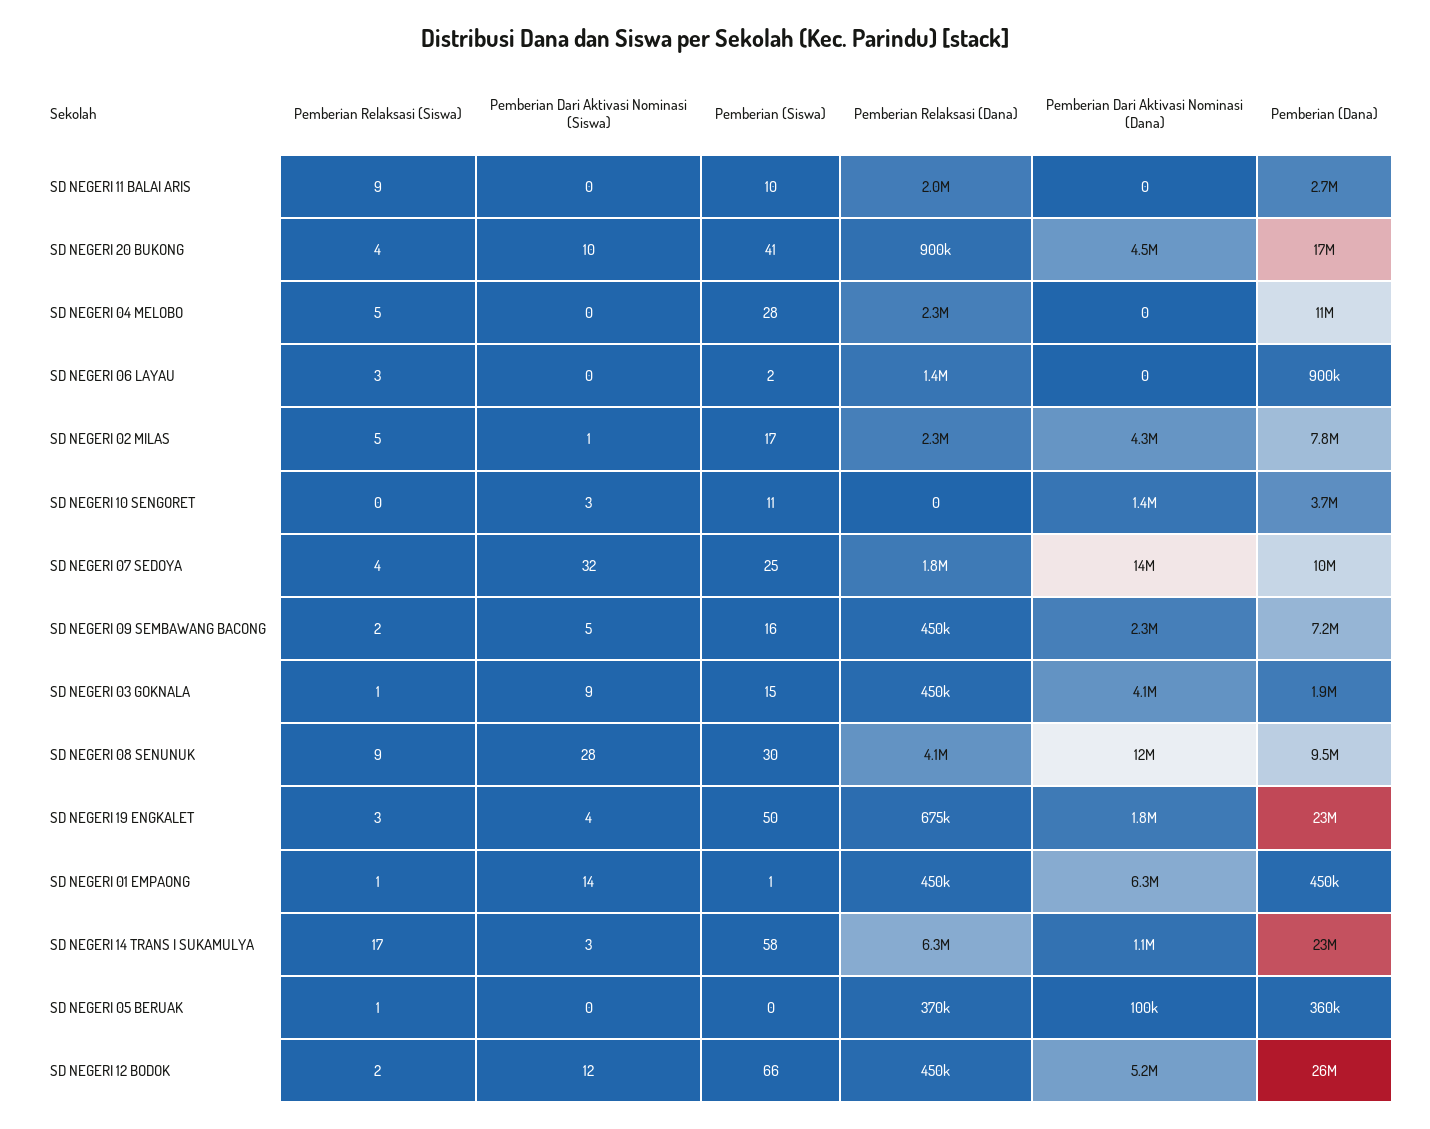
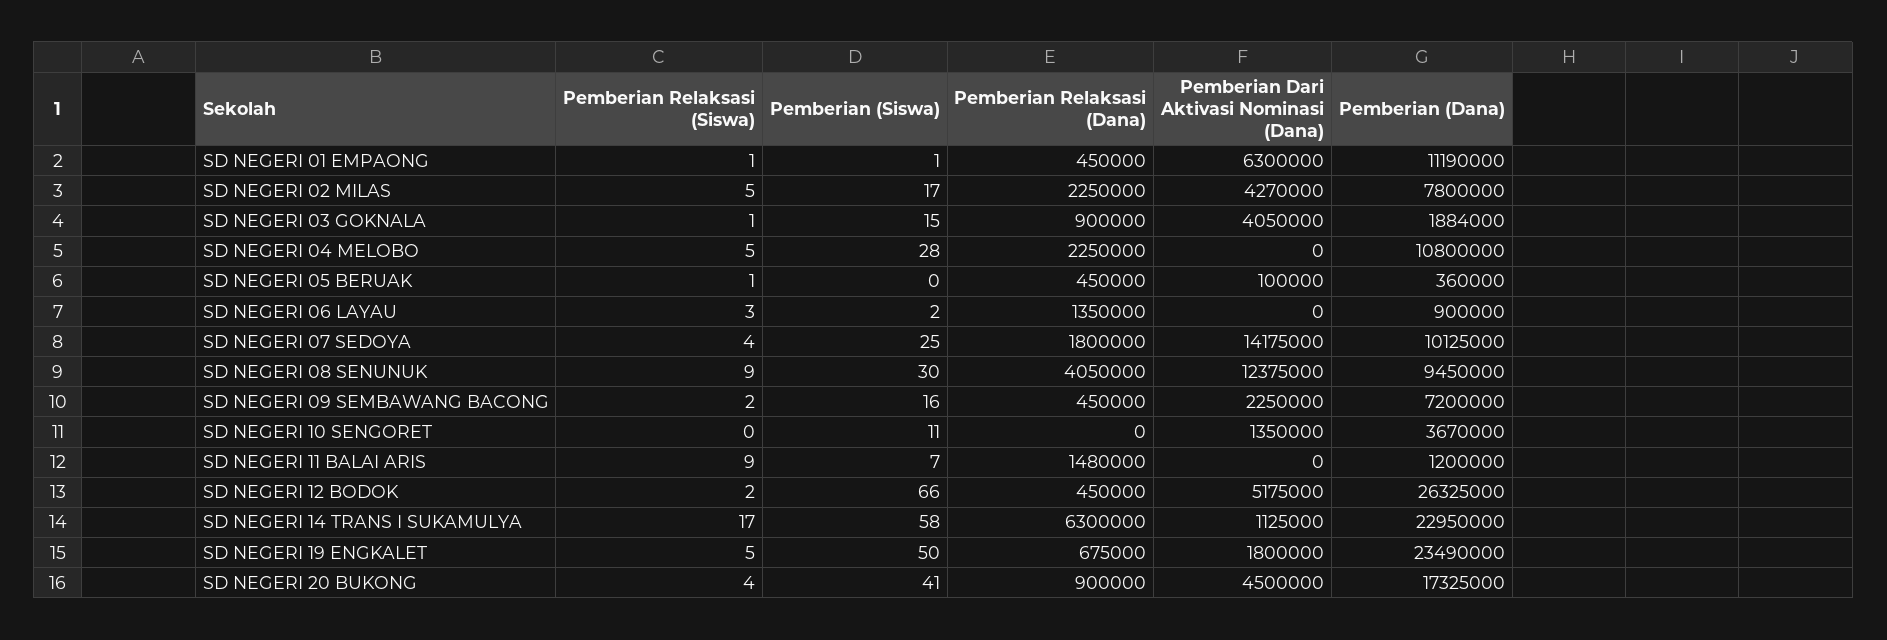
  {
    "Pemberian Relaksasi (Siswa)": {
      "SD NEGERI 11 BALAI ARIS": 9,
      "SD NEGERI 20 BUKONG": 4,
      "SD NEGERI 04 MELOBO": 5,
      "SD NEGERI 06 LAYAU": 3,
      "SD NEGERI 02 MILAS": 5,
      "SD NEGERI 10 SENGORET": 0,
      "SD NEGERI 07 SEDOYA": 4,
      "SD NEGERI 09 SEMBAWANG BACONG": 2,
      "SD NEGERI 03 GOKNALA": 1,
      "SD NEGERI 08 SENUNUK": 9,
-     "SD NEGERI 19 ENGKALET": 3,
+     "SD NEGERI 19 ENGKALET": 5,
      "SD NEGERI 01 EMPAONG": 1,
      "SD NEGERI 14 TRANS I SUKAMULYA": 17,
      "SD NEGERI 05 BERUAK": 1,
      "SD NEGERI 12 BODOK": 2
    },
-   "Pemberian Dari Aktivasi Nominasi (Siswa)": {
-     "SD NEGERI 11 BALAI ARIS": 0,
-     "SD NEGERI 20 BUKONG": 10,
-     "SD NEGERI 04 MELOBO": 0,
-     "SD NEGERI 06 LAYAU": 0,
-     "SD NEGERI 02 MILAS": 1,
-     "SD NEGERI 10 SENGORET": 3,
-     "SD NEGERI 07 SEDOYA": 32,
-     "SD NEGERI 09 SEMBAWANG BACONG": 5,
-     "SD NEGERI 03 GOKNALA": 9,
-     "SD NEGERI 08 SENUNUK": 28,
-     "SD NEGERI 19 ENGKALET": 4,
-     "SD NEGERI 01 EMPAONG": 14,
-     "SD NEGERI 14 TRANS I SUKAMULYA": 3,
-     "SD NEGERI 05 BERUAK": 0,
-     "SD NEGERI 12 BODOK": 12
-   },
    "Pemberian (Siswa)": {
-     "SD NEGERI 11 BALAI ARIS": 10,
+     "SD NEGERI 11 BALAI ARIS": 7,
      "SD NEGERI 20 BUKONG": 41,
      "SD NEGERI 04 MELOBO": 28,
      "SD NEGERI 06 LAYAU": 2,
      "SD NEGERI 02 MILAS": 17,
      "SD NEGERI 10 SENGORET": 11,
      "SD NEGERI 07 SEDOYA": 25,
      "SD NEGERI 09 SEMBAWANG BACONG": 16,
      "SD NEGERI 03 GOKNALA": 15,
      "SD NEGERI 08 SENUNUK": 30,
      "SD NEGERI 19 ENGKALET": 50,
      "SD NEGERI 01 EMPAONG": 1,
      "SD NEGERI 14 TRANS I SUKAMULYA": 58,
      "SD NEGERI 05 BERUAK": 0,
      "SD NEGERI 12 BODOK": 66
    },
    "Pemberian Relaksasi (Dana)": {
-     "SD NEGERI 11 BALAI ARIS": 2000000,
+     "SD NEGERI 11 BALAI ARIS": 1480000,
      "SD NEGERI 20 BUKONG": 900000,
      "SD NEGERI 04 MELOBO": 2250000,
      "SD NEGERI 06 LAYAU": 1350000,
      "SD NEGERI 02 MILAS": 2250000,
      "SD NEGERI 10 SENGORET": 0,
      "SD NEGERI 07 SEDOYA": 1800000,
      "SD NEGERI 09 SEMBAWANG BACONG": 450000,
-     "SD NEGERI 03 GOKNALA": 450000,
+     "SD NEGERI 03 GOKNALA": 900000,
      "SD NEGERI 08 SENUNUK": 4050000,
      "SD NEGERI 19 ENGKALET": 675000,
      "SD NEGERI 01 EMPAONG": 450000,
      "SD NEGERI 14 TRANS I SUKAMULYA": 6300000,
-     "SD NEGERI 05 BERUAK": 370000,
+     "SD NEGERI 05 BERUAK": 450000,
      "SD NEGERI 12 BODOK": 450000
    },
    "Pemberian Dari Aktivasi Nominasi (Dana)": {
      "SD NEGERI 11 BALAI ARIS": 0,
      "SD NEGERI 20 BUKONG": 4500000,
      "SD NEGERI 04 MELOBO": 0,
      "SD NEGERI 06 LAYAU": 0,
      "SD NEGERI 02 MILAS": 4270000,
      "SD NEGERI 10 SENGORET": 1350000,
      "SD NEGERI 07 SEDOYA": 14175000,
      "SD NEGERI 09 SEMBAWANG BACONG": 2250000,
      "SD NEGERI 03 GOKNALA": 4050000,
      "SD NEGERI 08 SENUNUK": 12375000,
      "SD NEGERI 19 ENGKALET": 1800000,
      "SD NEGERI 01 EMPAONG": 6300000,
      "SD NEGERI 14 TRANS I SUKAMULYA": 1125000,
      "SD NEGERI 05 BERUAK": 100000,
      "SD NEGERI 12 BODOK": 5175000
    },
    "Pemberian (Dana)": {
-     "SD NEGERI 11 BALAI ARIS": 2700000,
+     "SD NEGERI 11 BALAI ARIS": 1200000,
      "SD NEGERI 20 BUKONG": 17325000,
      "SD NEGERI 04 MELOBO": 10800000,
      "SD NEGERI 06 LAYAU": 900000,
      "SD NEGERI 02 MILAS": 7800000,
      "SD NEGERI 10 SENGORET": 3670000,
      "SD NEGERI 07 SEDOYA": 10125000,
      "SD NEGERI 09 SEMBAWANG BACONG": 7200000,
      "SD NEGERI 03 GOKNALA": 1884000,
      "SD NEGERI 08 SENUNUK": 9450000,
      "SD NEGERI 19 ENGKALET": 23490000,
-     "SD NEGERI 01 EMPAONG": 450000,
+     "SD NEGERI 01 EMPAONG": 11190000,
      "SD NEGERI 14 TRANS I SUKAMULYA": 22950000,
      "SD NEGERI 05 BERUAK": 360000,
      "SD NEGERI 12 BODOK": 26325000
    }
  }

